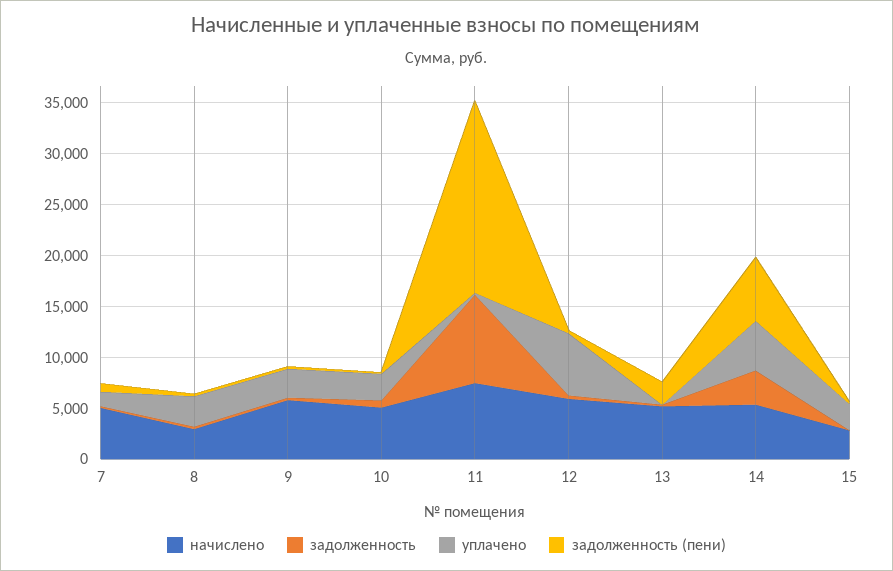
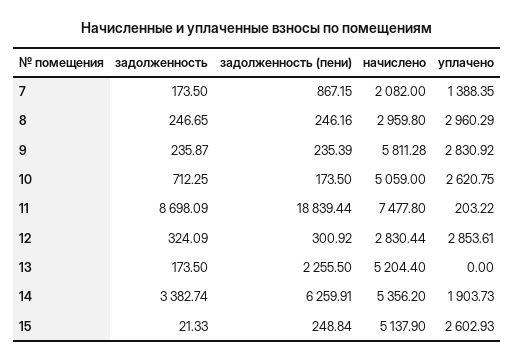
  {
    "начислено": {
-     "7": 5000,
+     "7": 2082,
      "8": 2959.8,
      "9": 5811.28,
      "10": 5059,
      "11": 7477.8,
-     "12": 6000,
+     "12": 2830.44,
      "13": 5204.4,
      "14": 5356.2,
-     "15": 3000
+     "15": 5137.9
    },
    "задолженность": {
      "7": 173.5,
      "8": 246.65,
      "9": 235.87,
      "10": 712.25,
      "11": 8698.09,
      "12": 324.09,
      "13": 173.5,
      "14": 3382.74,
      "15": 21.33
    },
    "уплачено": {
      "7": 1388.35,
      "8": 2960.29,
      "9": 2830.92,
      "10": 2620.75,
      "11": 203.22,
-     "12": 6000,
+     "12": 2853.61,
      "13": 0,
-     "14": 5000,
+     "14": 1903.73,
      "15": 2602.93
    },
    "задолженность (пени)": {
      "7": 867.15,
      "8": 246.16,
      "9": 235.39,
      "10": 173.5,
      "11": 18839.44,
      "12": 300.92,
      "13": 2255.5,
      "14": 6259.91,
      "15": 248.84
    }
  }

